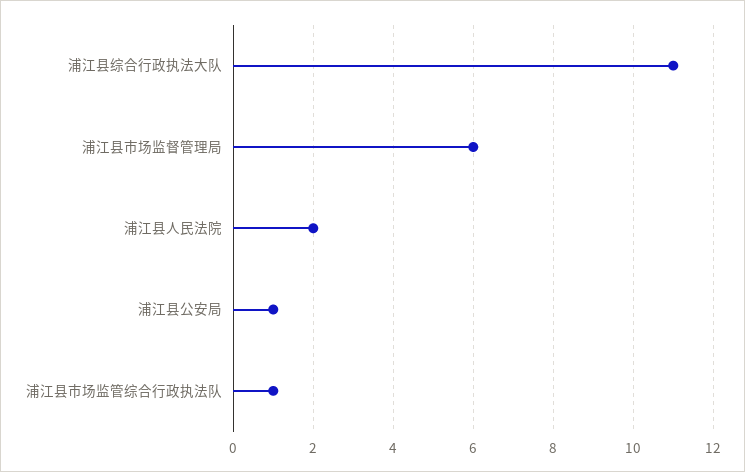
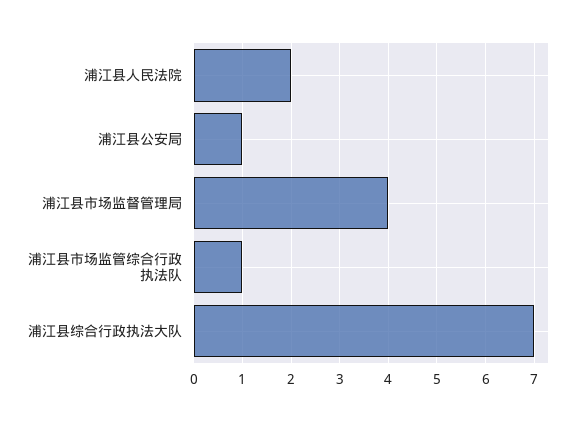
  {
-   "浦江县综合行政执法大队": 11,
+   "浦江县综合行政执法大队": 7,
-   "浦江县市场监督管理局": 6,
+   "浦江县市场监督管理局": 4,
    "浦江县人民法院": 2,
    "浦江县公安局": 1,
    "浦江县市场监管综合行政执法队": 1
  }

